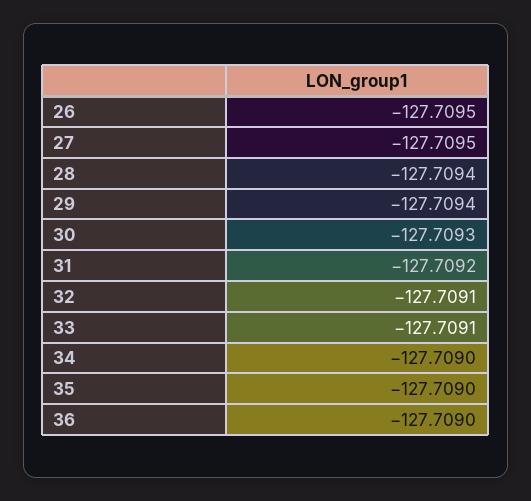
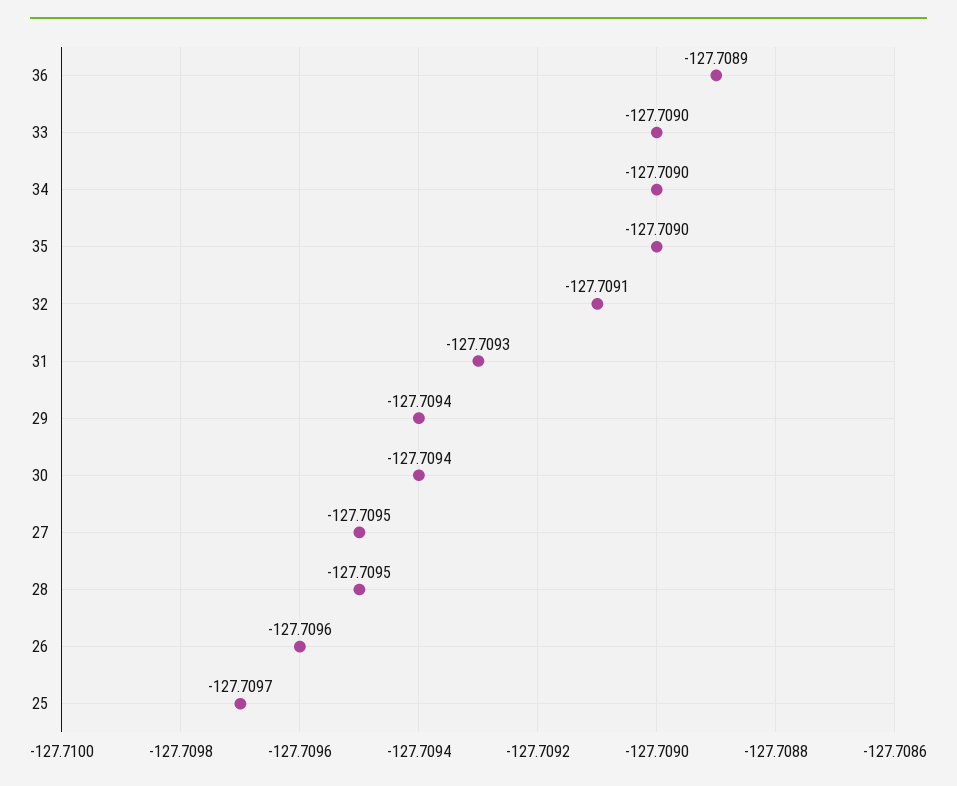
  {
-   "26": -127.7095,
+   "26": -127.7096,
    "27": -127.7095,
-   "28": -127.7094,
+   "28": -127.7095,
    "29": -127.7094,
-   "30": -127.7093,
+   "30": -127.7094,
-   "31": -127.7092,
+   "31": -127.7093,
    "32": -127.7091,
-   "33": -127.7091,
+   "33": -127.709,
    "34": -127.709,
    "35": -127.709,
-   "36": -127.709
+   "36": -127.7089,
+   "25": -127.7097
  }

